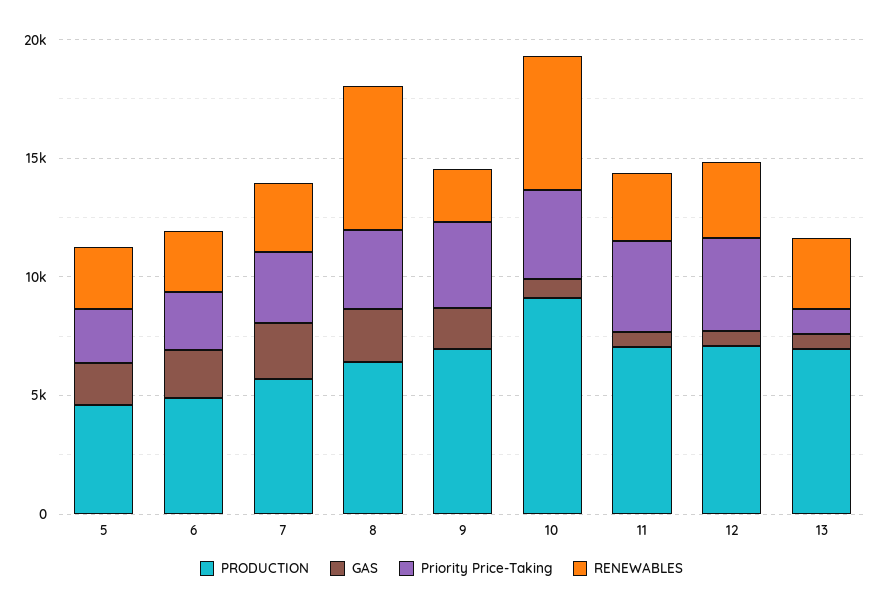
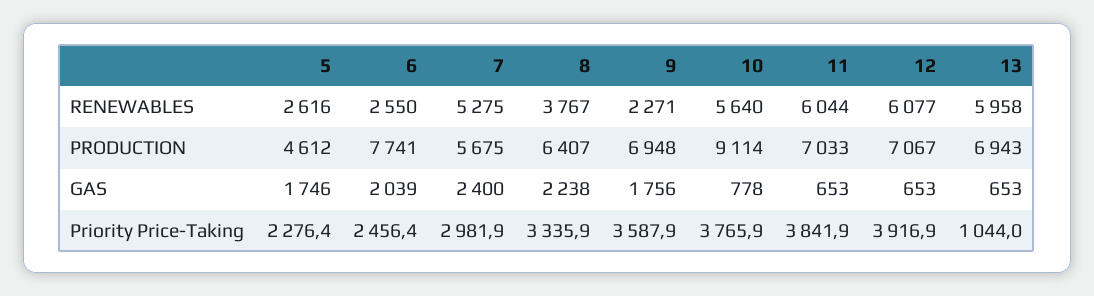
  {
    "PRODUCTION": {
      "5": 4612,
-     "6": 5000,
+     "6": 7741,
      "7": 5675,
      "8": 6407,
      "9": 6948,
      "10": 9114,
      "11": 7033,
      "12": 7067,
      "13": 6943
    },
    "GAS": {
      "5": 1746,
      "6": 2039,
      "7": 2400,
      "8": 2238,
      "9": 1756,
      "10": 778,
      "11": 653,
      "12": 653,
      "13": 653
    },
    "Priority Price-Taking": {
      "5": 2276.4,
      "6": 2456.4,
      "7": 2981.9,
      "8": 3335.9,
      "9": 3587.9,
      "10": 3765.9,
      "11": 3841.9,
      "12": 3916.9,
      "13": 1044
    },
    "RENEWABLES": {
      "5": 2616,
      "6": 2550,
-     "7": 3000,
+     "7": 5275,
-     "8": 6000,
+     "8": 3767,
      "9": 2271,
      "10": 5640,
-     "11": 3000,
+     "11": 6044,
-     "12": 3000,
+     "12": 6077,
-     "13": 3000
+     "13": 5958
    }
  }

